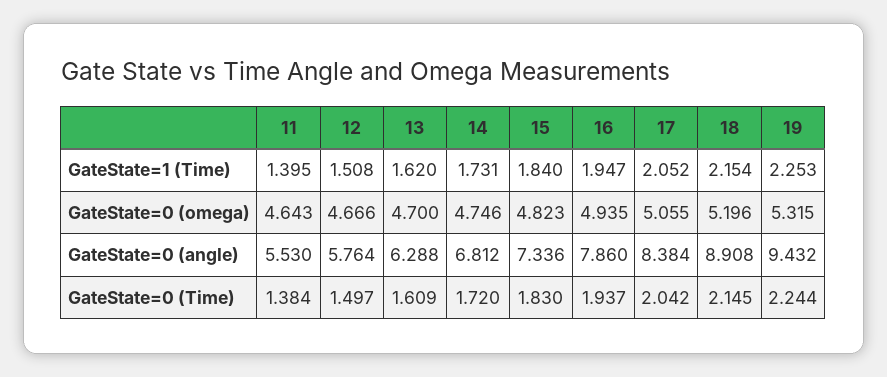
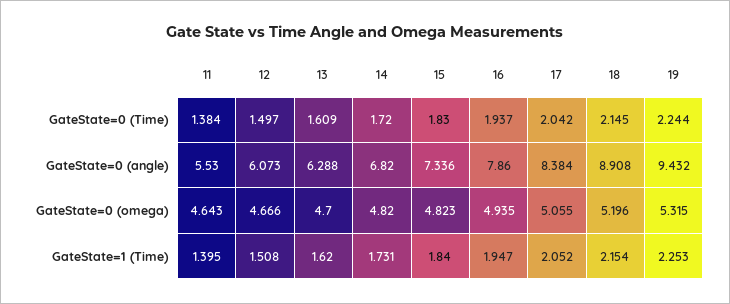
  {
    "11": {
      "GateState=1 (Time)": 1.395,
      "GateState=0 (omega)": 4.643,
      "GateState=0 (angle)": 5.53,
      "GateState=0 (Time)": 1.384
    },
    "12": {
      "GateState=1 (Time)": 1.508,
      "GateState=0 (omega)": 4.666,
-     "GateState=0 (angle)": 5.764,
+     "GateState=0 (angle)": 6.073,
      "GateState=0 (Time)": 1.497
    },
    "13": {
      "GateState=1 (Time)": 1.62,
      "GateState=0 (omega)": 4.7,
      "GateState=0 (angle)": 6.288,
      "GateState=0 (Time)": 1.609
    },
    "14": {
      "GateState=1 (Time)": 1.731,
-     "GateState=0 (omega)": 4.746,
+     "GateState=0 (omega)": 4.82,
-     "GateState=0 (angle)": 6.812,
+     "GateState=0 (angle)": 6.82,
      "GateState=0 (Time)": 1.72
    },
    "15": {
      "GateState=1 (Time)": 1.84,
      "GateState=0 (omega)": 4.823,
      "GateState=0 (angle)": 7.336,
      "GateState=0 (Time)": 1.83
    },
    "16": {
      "GateState=1 (Time)": 1.947,
      "GateState=0 (omega)": 4.935,
      "GateState=0 (angle)": 7.86,
      "GateState=0 (Time)": 1.937
    },
    "17": {
      "GateState=1 (Time)": 2.052,
      "GateState=0 (omega)": 5.055,
      "GateState=0 (angle)": 8.384,
      "GateState=0 (Time)": 2.042
    },
    "18": {
      "GateState=1 (Time)": 2.154,
      "GateState=0 (omega)": 5.196,
      "GateState=0 (angle)": 8.908,
      "GateState=0 (Time)": 2.145
    },
    "19": {
      "GateState=1 (Time)": 2.253,
      "GateState=0 (omega)": 5.315,
      "GateState=0 (angle)": 9.432,
      "GateState=0 (Time)": 2.244
    }
  }

